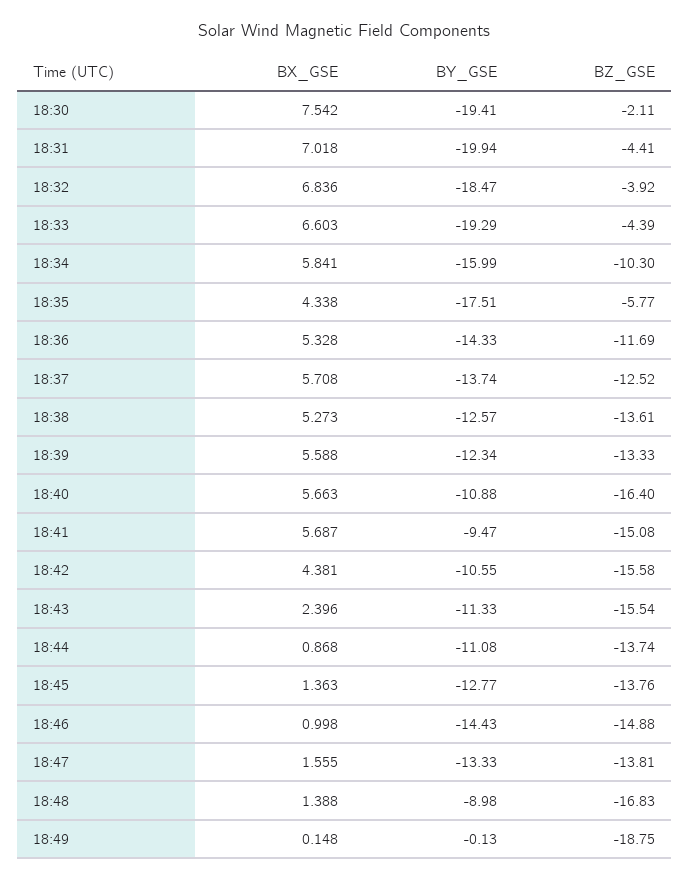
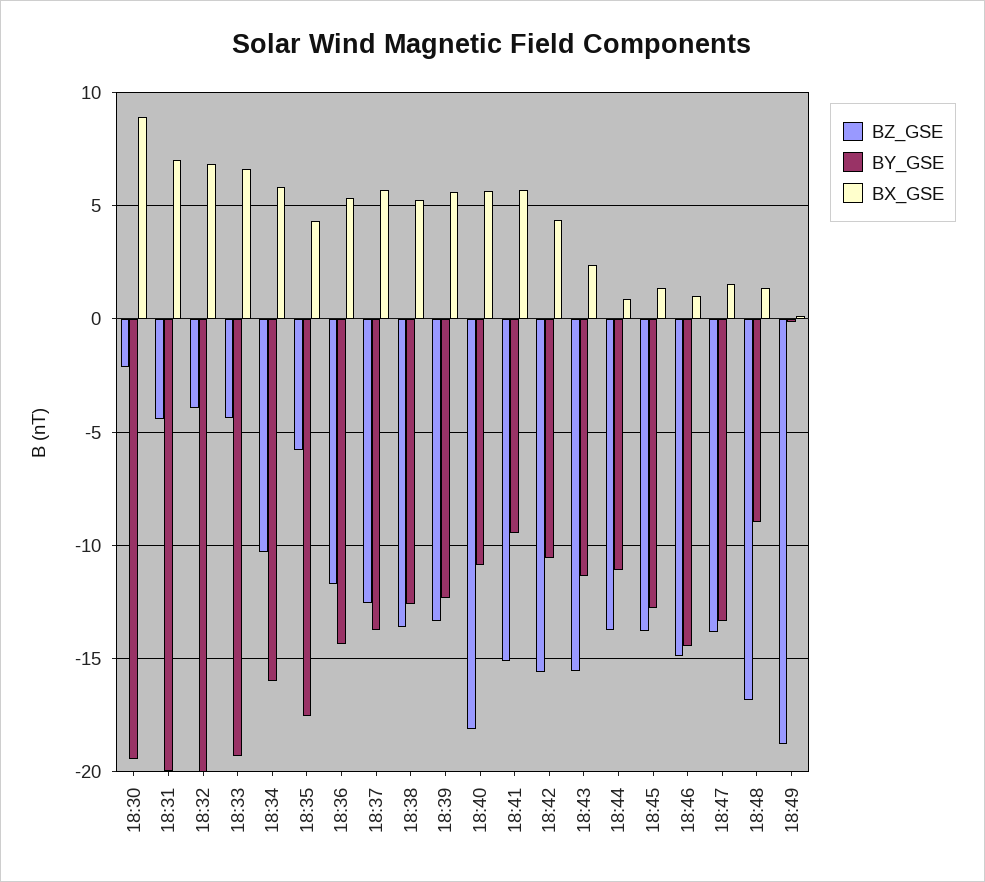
  {
    "BX_GSE": {
-     "18:30": 7.542,
+     "18:30": 9,
      "18:31": 7.018,
      "18:32": 6.836,
      "18:33": 6.603,
      "18:34": 5.841,
      "18:35": 4.338,
      "18:36": 5.328,
      "18:37": 5.708,
      "18:38": 5.273,
      "18:39": 5.588,
      "18:40": 5.663,
      "18:41": 5.687,
      "18:42": 4.381,
      "18:43": 2.396,
      "18:44": 0.868,
      "18:45": 1.363,
      "18:46": 0.998,
      "18:47": 1.555,
      "18:48": 1.388,
      "18:49": 0.148
    },
    "BY_GSE": {
      "18:30": -19.41,
      "18:31": -19.94,
-     "18:32": -18.47,
+     "18:32": -20,
      "18:33": -19.29,
      "18:34": -15.99,
      "18:35": -17.51,
      "18:36": -14.33,
      "18:37": -13.74,
      "18:38": -12.57,
      "18:39": -12.34,
      "18:40": -10.88,
      "18:41": -9.47,
      "18:42": -10.55,
      "18:43": -11.33,
      "18:44": -11.08,
      "18:45": -12.77,
      "18:46": -14.43,
      "18:47": -13.33,
      "18:48": -8.98,
      "18:49": -0.13
    },
    "BZ_GSE": {
      "18:30": -2.11,
      "18:31": -4.41,
      "18:32": -3.92,
      "18:33": -4.39,
      "18:34": -10.3,
      "18:35": -5.77,
      "18:36": -11.69,
      "18:37": -12.52,
      "18:38": -13.61,
      "18:39": -13.33,
-     "18:40": -16.4,
+     "18:40": -18,
      "18:41": -15.08,
      "18:42": -15.58,
      "18:43": -15.54,
      "18:44": -13.74,
      "18:45": -13.76,
      "18:46": -14.88,
      "18:47": -13.81,
      "18:48": -16.83,
      "18:49": -18.75
    }
  }

